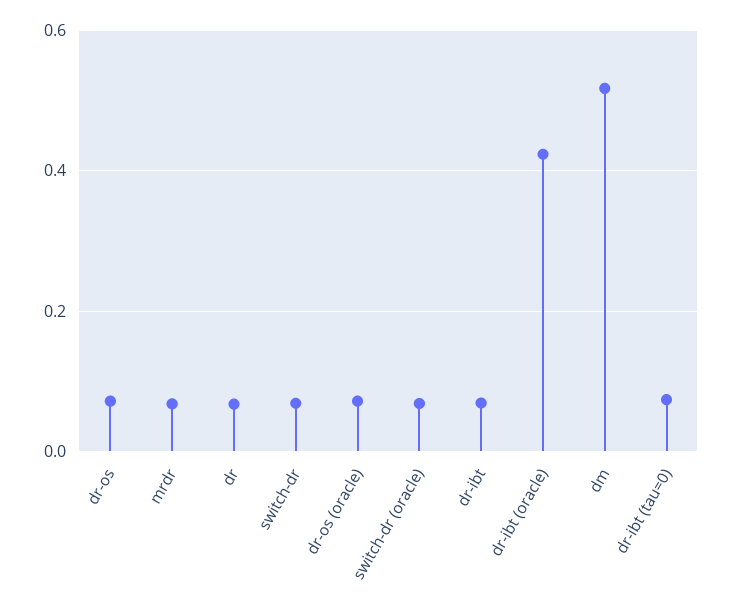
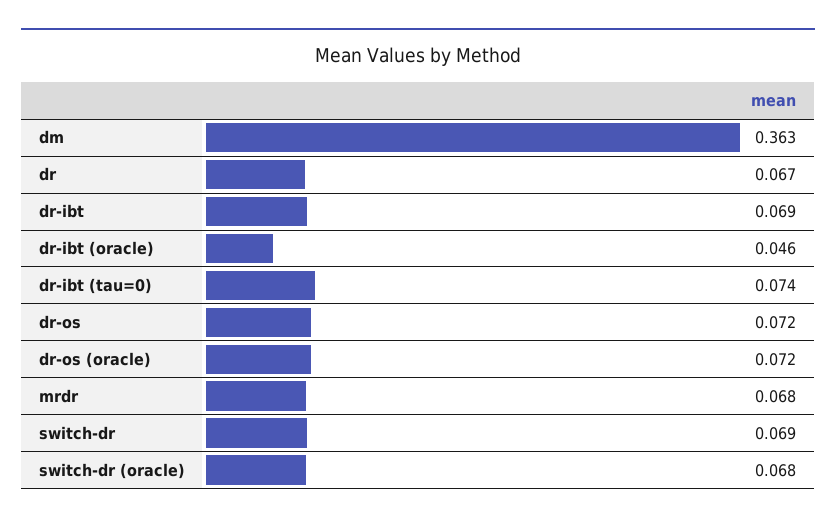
  {
    "dr-os": 0.072,
    "mrdr": 0.068,
    "dr": 0.067,
    "switch-dr": 0.069,
    "dr-os (oracle)": 0.072,
    "switch-dr (oracle)": 0.068,
    "dr-ibt": 0.069,
-   "dr-ibt (oracle)": 0.42,
+   "dr-ibt (oracle)": 0.046,
-   "dm": 0.52,
+   "dm": 0.363,
    "dr-ibt (tau=0)": 0.074
  }

